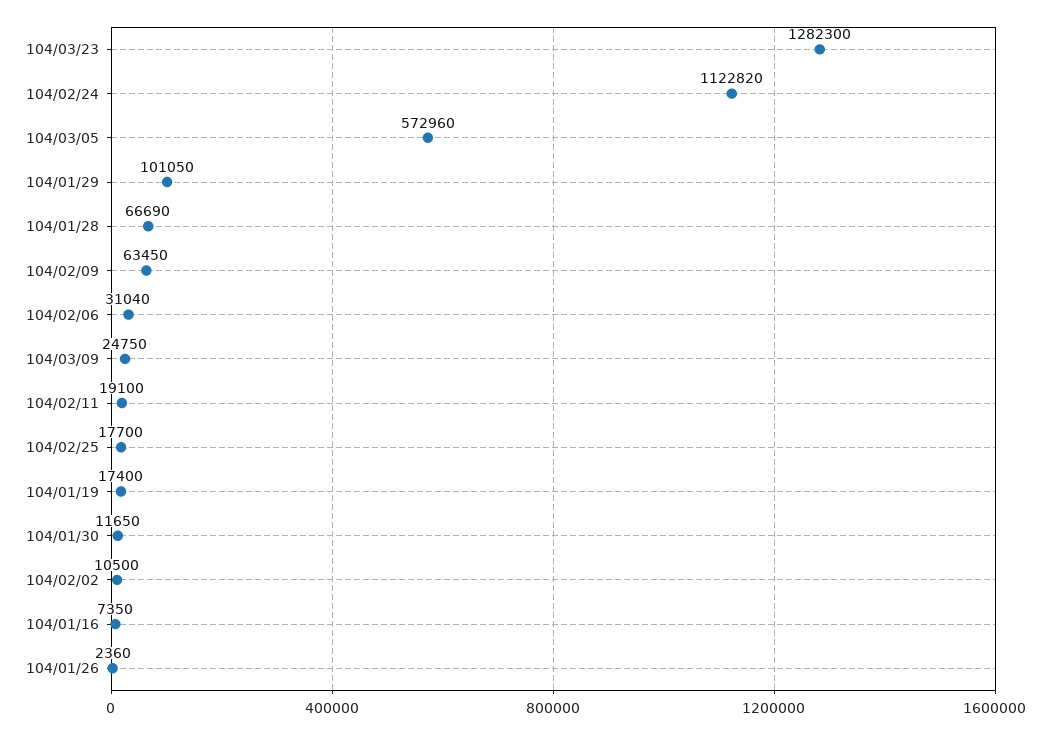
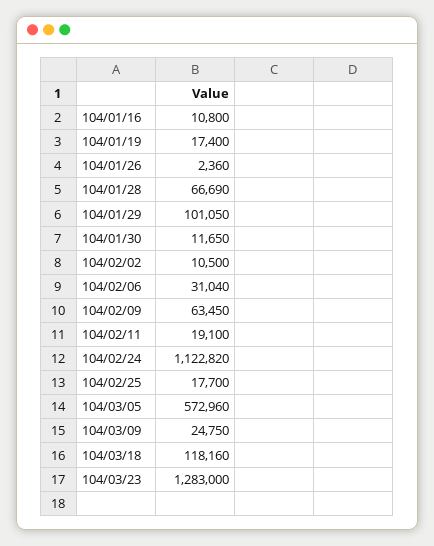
  {
-   "104/03/23": 1282300,
+   "104/03/23": 1283000,
    "104/02/24": 1122820,
    "104/03/05": 572960,
    "104/01/29": 101050,
    "104/01/28": 66690,
    "104/02/09": 63450,
    "104/02/06": 31040,
    "104/03/09": 24750,
    "104/02/11": 19100,
    "104/02/25": 17700,
    "104/01/19": 17400,
    "104/01/30": 11650,
    "104/02/02": 10500,
-   "104/01/16": 7350,
+   "104/01/16": 10800,
-   "104/01/26": 2360
+   "104/01/26": 2360,
+   "104/03/18": 118160
  }

